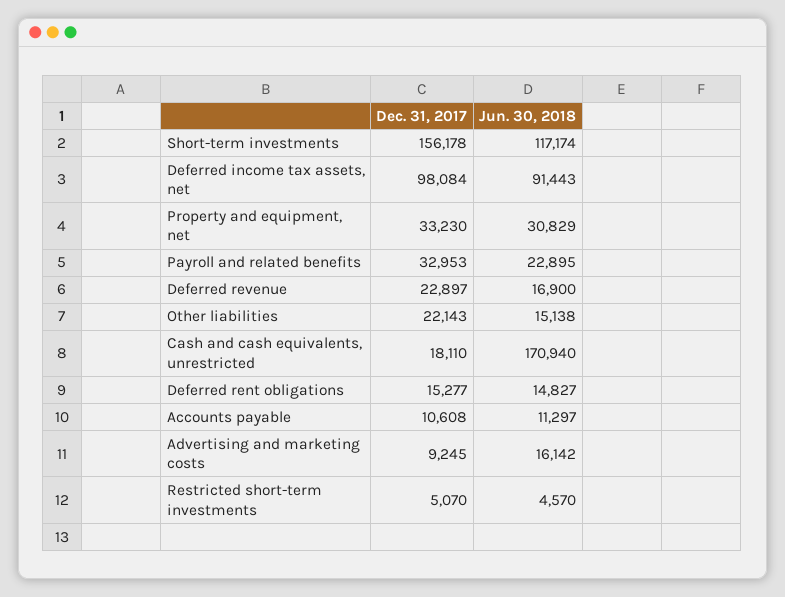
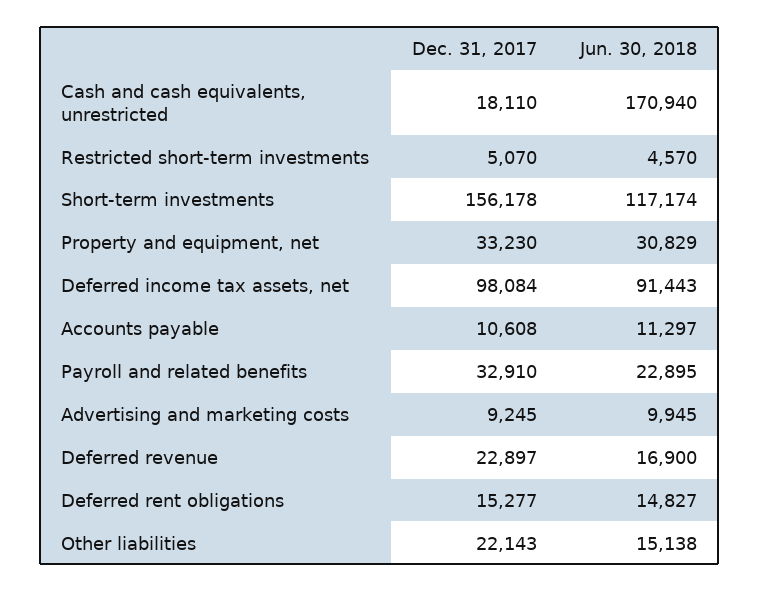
  {
    "Dec. 31, 2017": {
      "Short-term investments": 156178,
      "Deferred income tax assets, net": 98084,
      "Property and equipment, net": 33230,
-     "Payroll and related benefits": 32953,
+     "Payroll and related benefits": 32910,
      "Deferred revenue": 22897,
      "Other liabilities": 22143,
      "Cash and cash equivalents, unrestricted": 18110,
      "Deferred rent obligations": 15277,
      "Accounts payable": 10608,
      "Advertising and marketing costs": 9245,
      "Restricted short-term investments": 5070
    },
    "Jun. 30, 2018": {
      "Short-term investments": 117174,
      "Deferred income tax assets, net": 91443,
      "Property and equipment, net": 30829,
      "Payroll and related benefits": 22895,
      "Deferred revenue": 16900,
      "Other liabilities": 15138,
      "Cash and cash equivalents, unrestricted": 170940,
      "Deferred rent obligations": 14827,
      "Accounts payable": 11297,
-     "Advertising and marketing costs": 16142,
+     "Advertising and marketing costs": 9945,
      "Restricted short-term investments": 4570
    }
  }

